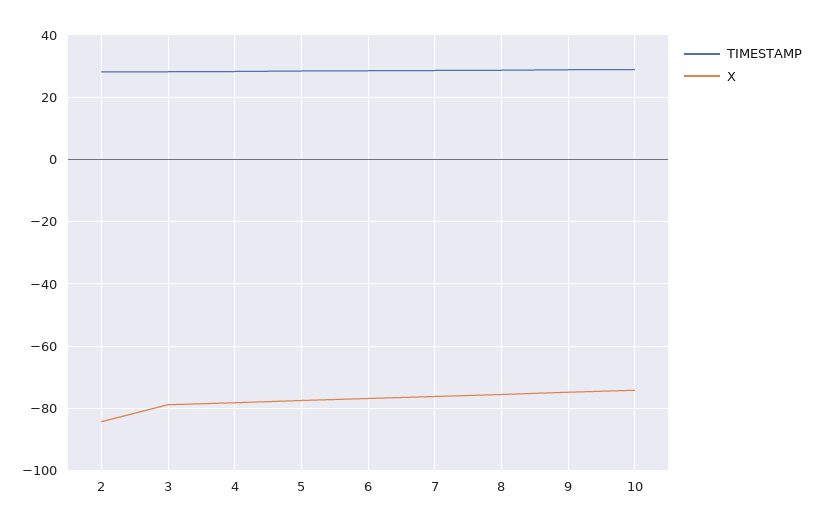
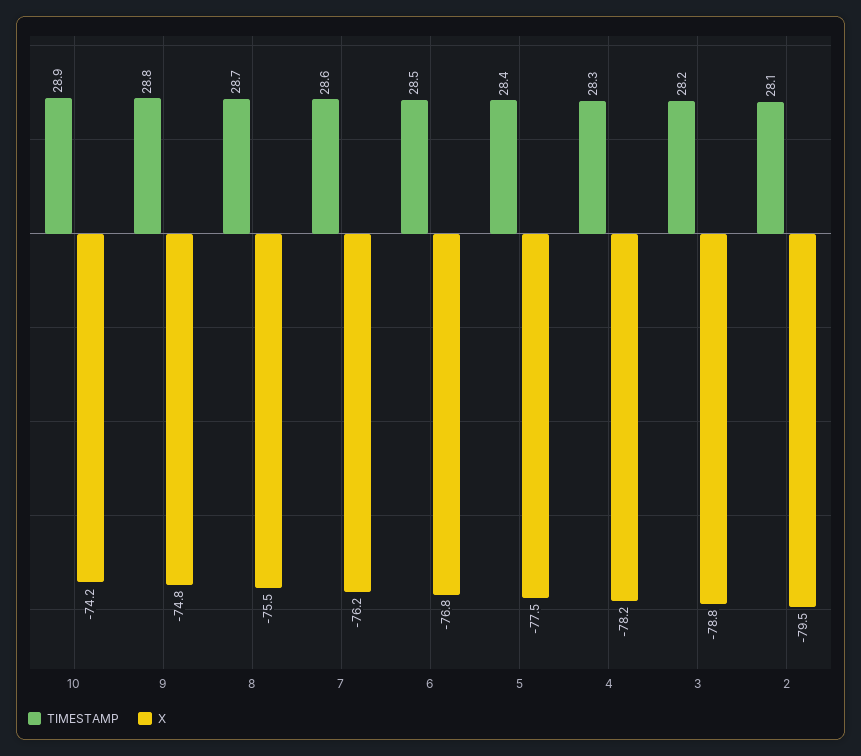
  {
    "TIMESTAMP": {
      "2": 28.1,
      "3": 28.2,
      "4": 28.3,
      "5": 28.4,
      "6": 28.5,
      "7": 28.6,
      "8": 28.7,
      "9": 28.8,
      "10": 28.9
    },
    "X": {
-     "2": -84,
+     "2": -79.5,
      "3": -78.8,
      "4": -78.2,
      "5": -77.5,
      "6": -76.8,
      "7": -76.2,
      "8": -75.5,
      "9": -74.8,
      "10": -74.2
    }
  }

